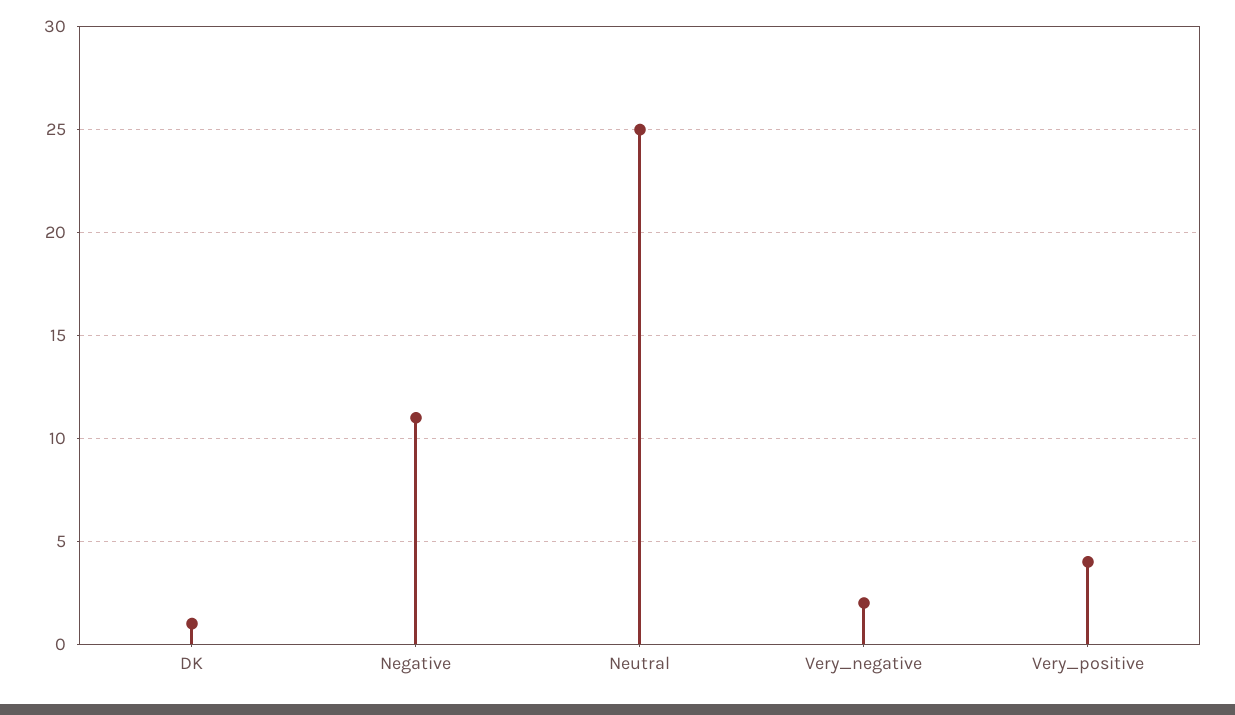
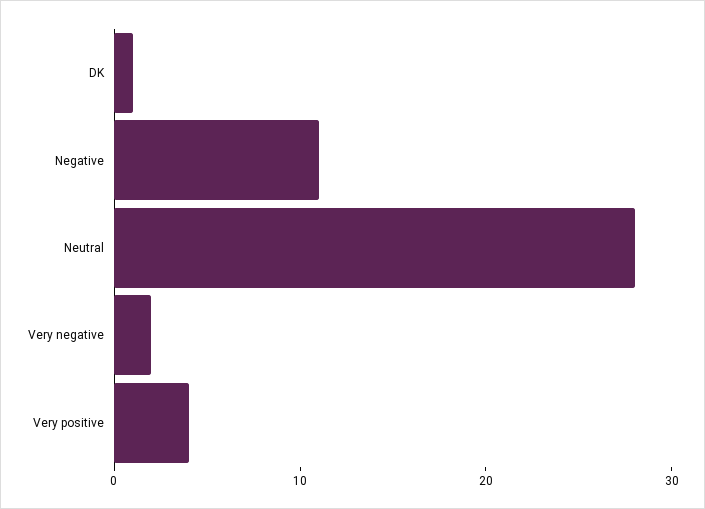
  {
    "DK": 1,
    "Negative": 11,
-   "Neutral": 25,
+   "Neutral": 28,
    "Very_negative": 2,
    "Very_positive": 4
  }

